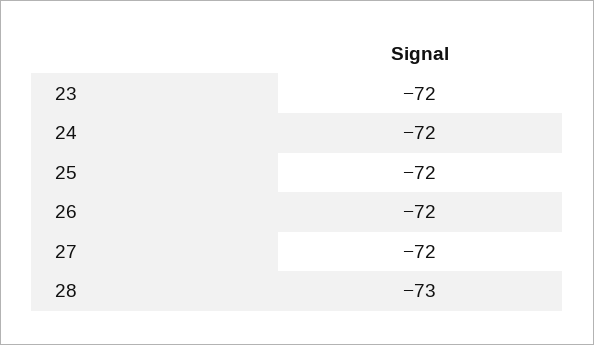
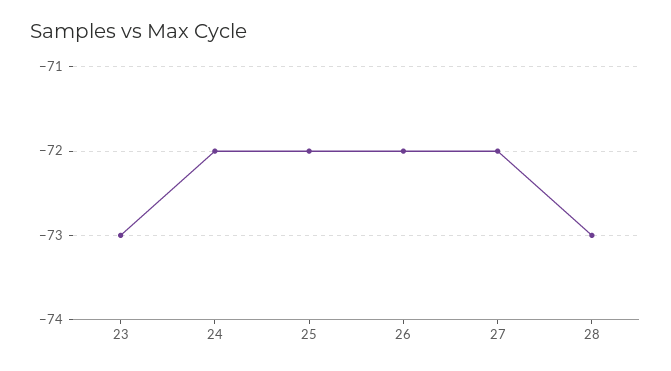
  {
-   "23": -72,
+   "23": -73,
    "24": -72,
    "25": -72,
    "26": -72,
    "27": -72,
    "28": -73
  }

